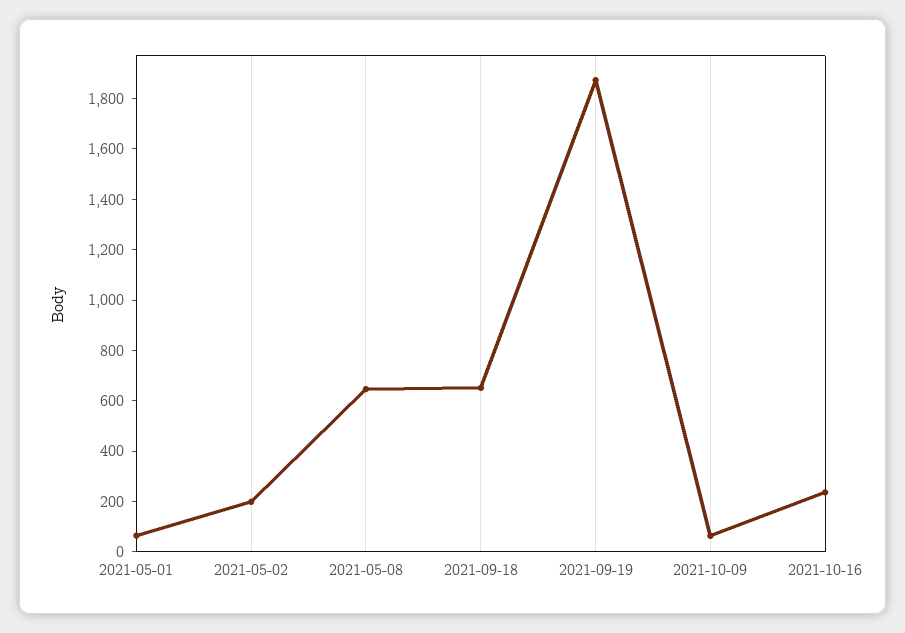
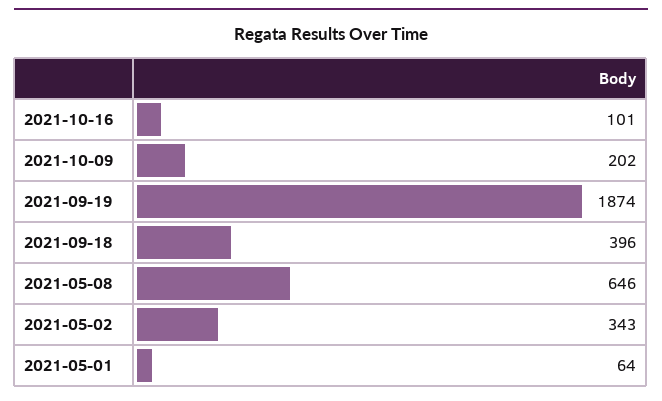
  {
    "2021-05-01": 64,
-   "2021-05-02": 200,
+   "2021-05-02": 343,
    "2021-05-08": 646,
-   "2021-09-18": 650,
+   "2021-09-18": 396,
    "2021-09-19": 1874,
-   "2021-10-09": 50,
+   "2021-10-09": 202,
-   "2021-10-16": 250
+   "2021-10-16": 101
  }

